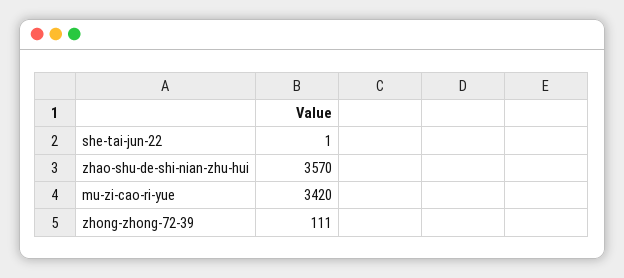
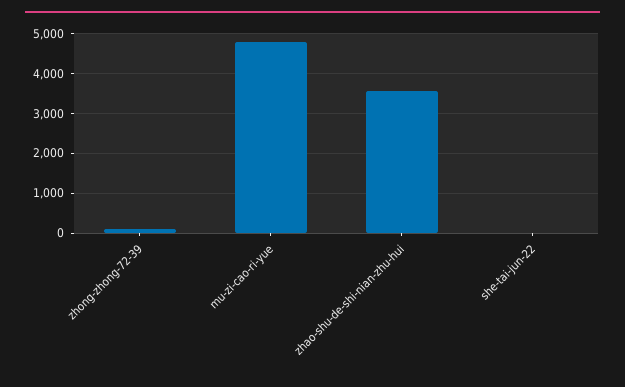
  {
    "she-tai-jun-22": 1,
    "zhao-shu-de-shi-nian-zhu-hui": 3570,
-   "mu-zi-cao-ri-yue": 3420,
+   "mu-zi-cao-ri-yue": 4800,
    "zhong-zhong-72-39": 111
  }

